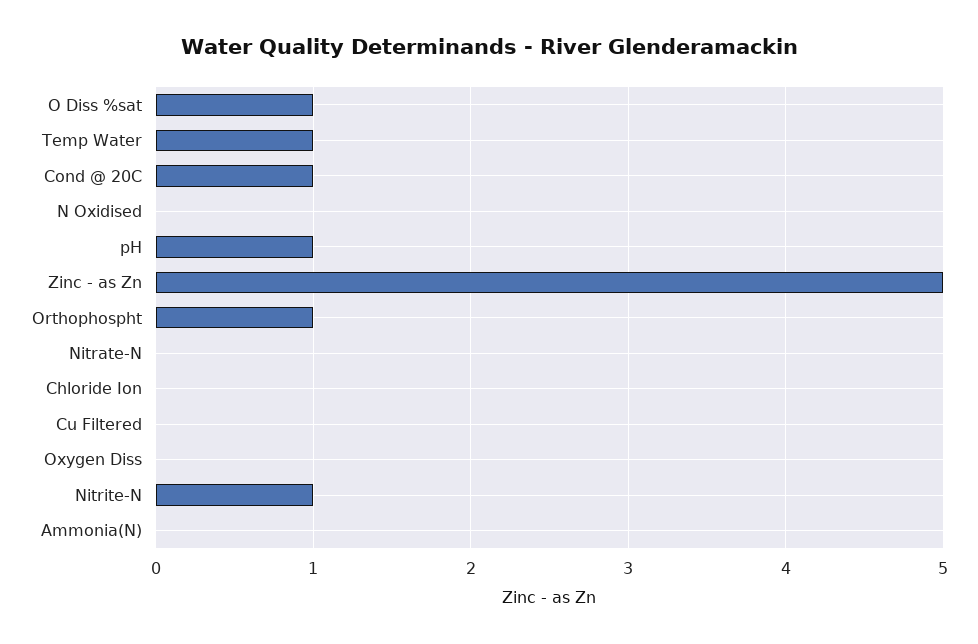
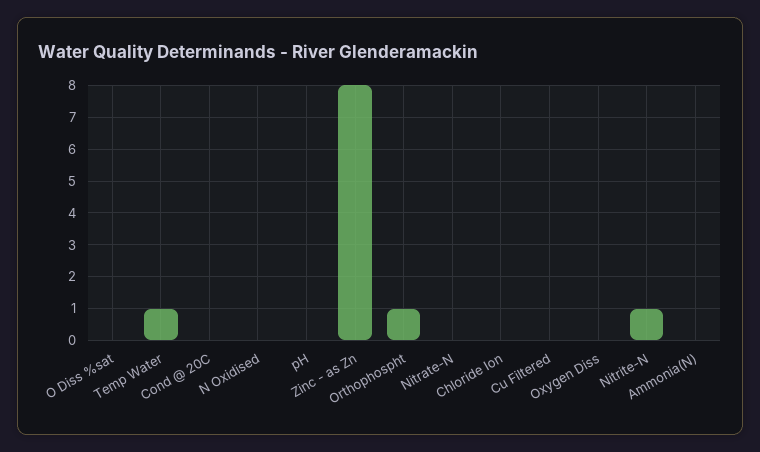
  {
-   "O Diss %sat": 1,
+   "O Diss %sat": 0,
    "Temp Water": 1,
-   "Cond @ 20C": 1,
+   "Cond @ 20C": 0,
    "N Oxidised": 0,
-   "pH": 1,
+   "pH": 0,
-   "Zinc - as Zn": 5,
+   "Zinc - as Zn": 8,
    "Orthophospht": 1,
    "Nitrate-N": 0,
    "Chloride Ion": 0,
    "Cu Filtered": 0,
    "Oxygen Diss": 0,
    "Nitrite-N": 1,
    "Ammonia(N)": 0
  }

